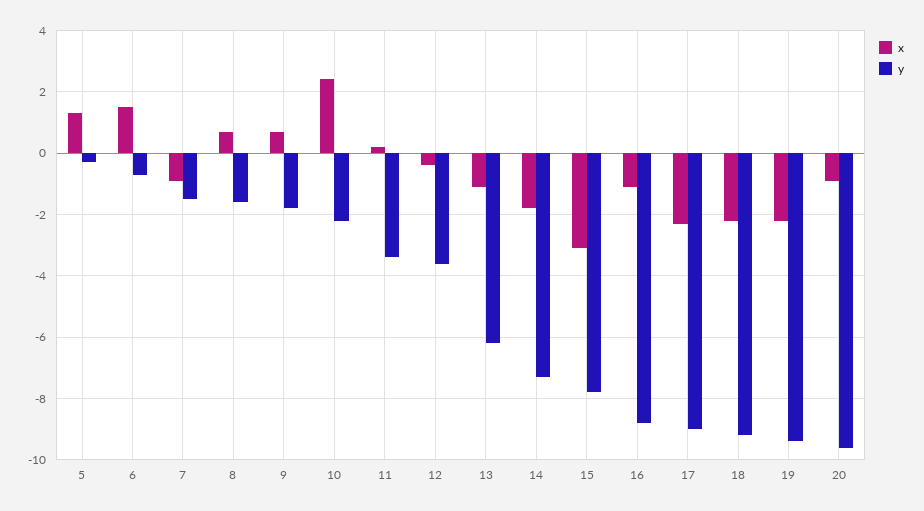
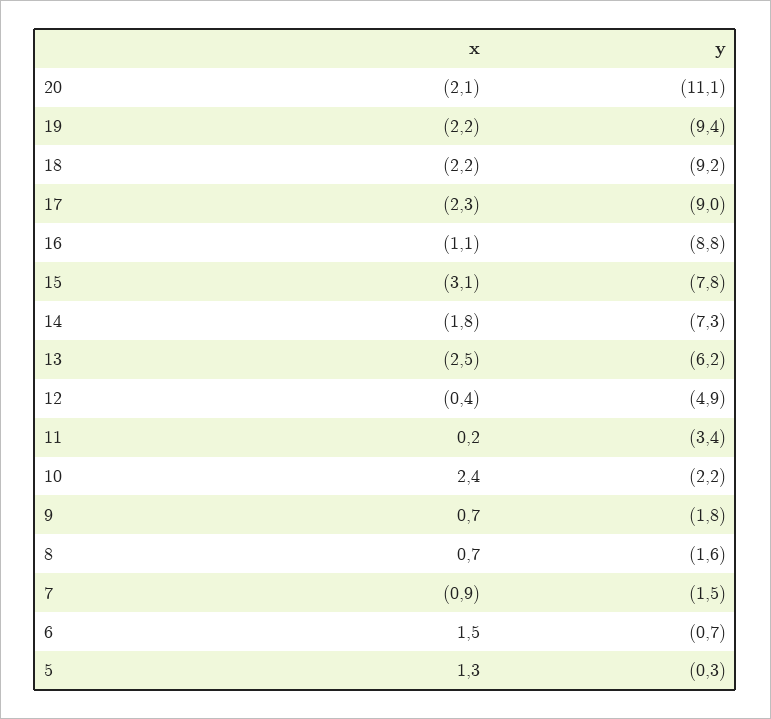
  {
    "x": {
      "5": 1.3,
      "6": 1.5,
      "7": -0.9,
      "8": 0.7,
      "9": 0.7,
      "10": 2.4,
      "11": 0.2,
      "12": -0.4,
-     "13": -1,
+     "13": -2.5,
      "14": -1.8,
      "15": -3.1,
      "16": -1.1,
      "17": -2.3,
      "18": -2.2,
      "19": -2.2,
-     "20": -1
+     "20": -2.1
    },
    "y": {
      "5": -0.3,
      "6": -0.7,
      "7": -1.5,
      "8": -1.6,
      "9": -1.8,
      "10": -2.2,
      "11": -3.4,
-     "12": -3.5,
+     "12": -4.9,
      "13": -6.2,
      "14": -7.3,
      "15": -7.8,
      "16": -8.8,
      "17": -9,
      "18": -9.2,
      "19": -9.4,
-     "20": -9.5
+     "20": -11.1
    }
  }

